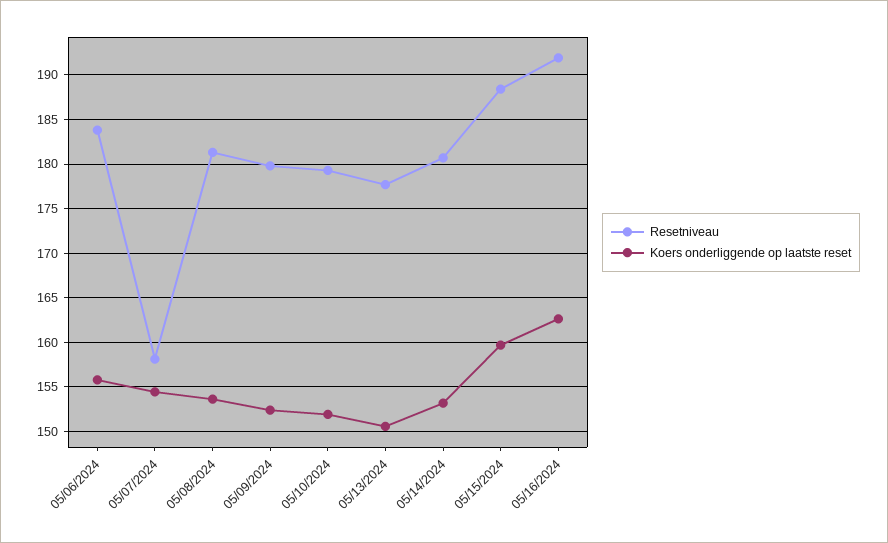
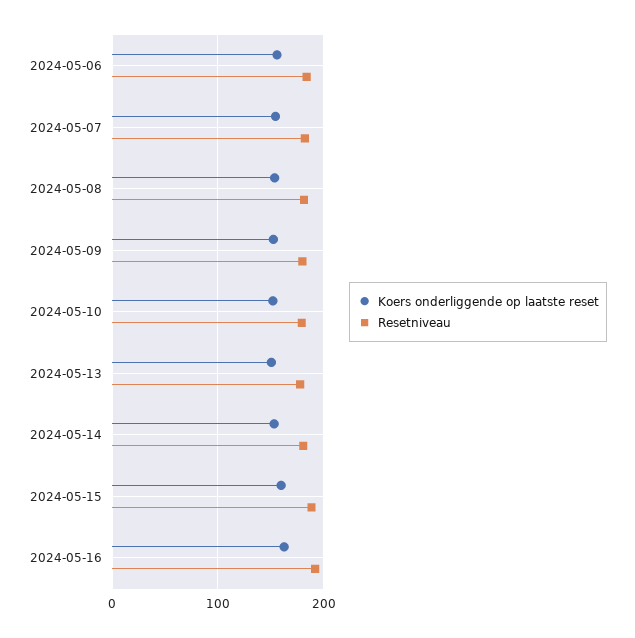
  {
    "Resetniveau": {
      "05/06/2024": 184,
-     "05/07/2024": 158,
+     "05/07/2024": 180,
      "05/08/2024": 181,
      "05/09/2024": 180,
      "05/10/2024": 179,
      "05/13/2024": 178,
      "05/14/2024": 181,
      "05/15/2024": 188,
      "05/16/2024": 192
    },
    "Koers onderliggende op laatste reset": {
      "05/06/2024": 156,
      "05/07/2024": 154,
      "05/08/2024": 154,
      "05/09/2024": 152,
      "05/10/2024": 152,
      "05/13/2024": 151,
      "05/14/2024": 153,
      "05/15/2024": 160,
      "05/16/2024": 163
    }
  }

